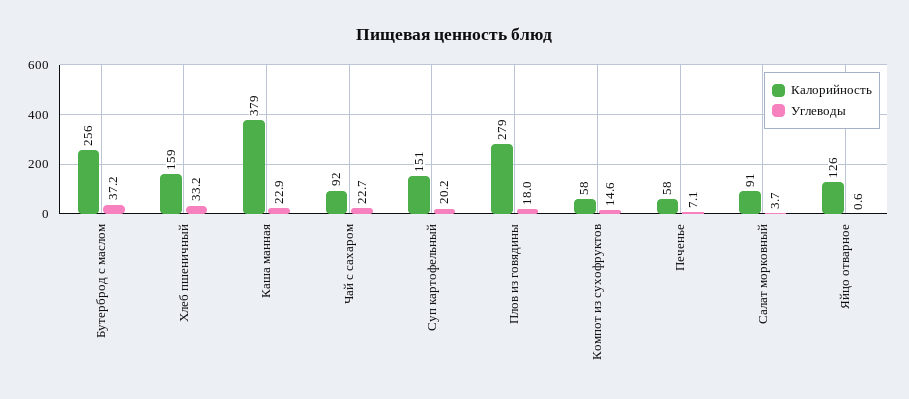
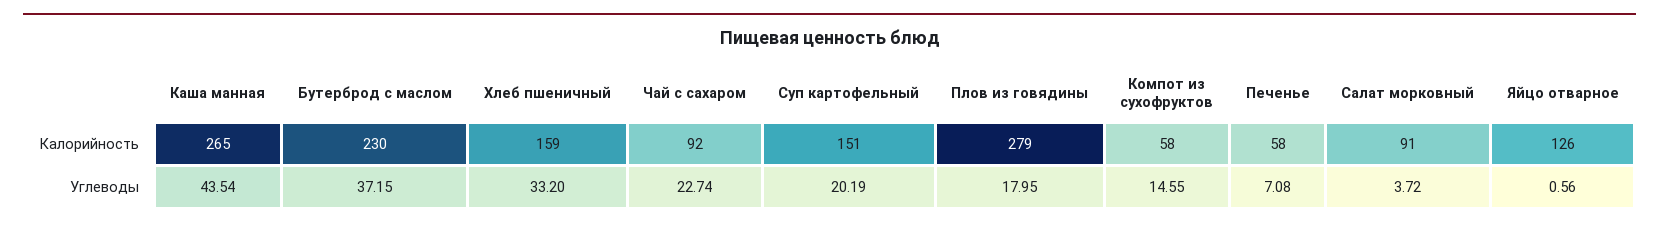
  {
    "Калорийность": {
-     "Бутерброд с маслом": 256,
+     "Бутерброд с маслом": 230,
      "Хлеб пшеничный": 159,
-     "Каша манная": 379,
+     "Каша манная": 265,
      "Чай с сахаром": 92,
      "Суп картофельный": 151,
      "Плов из говядины": 279,
      "Компот из сухофруктов": 58,
      "Печенье": 58,
      "Салат морковный": 91,
      "Яйцо отварное": 126
    },
    "Углеводы": {
      "Бутерброд с маслом": 37.15,
      "Хлеб пшеничный": 33.2,
-     "Каша манная": 22.9,
+     "Каша манная": 43.54,
      "Чай с сахаром": 22.74,
      "Суп картофельный": 20.19,
      "Плов из говядины": 17.95,
      "Компот из сухофруктов": 14.55,
      "Печенье": 7.08,
      "Салат морковный": 3.72,
      "Яйцо отварное": 0.56
    }
  }

